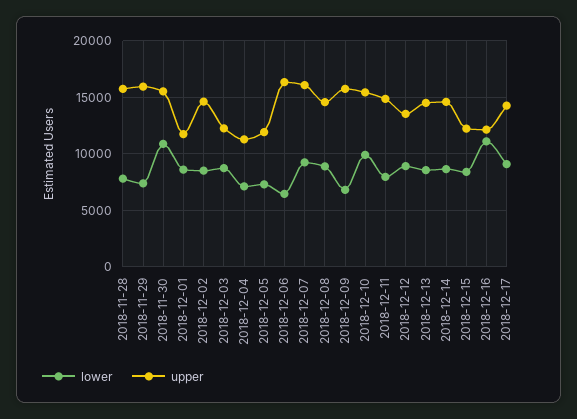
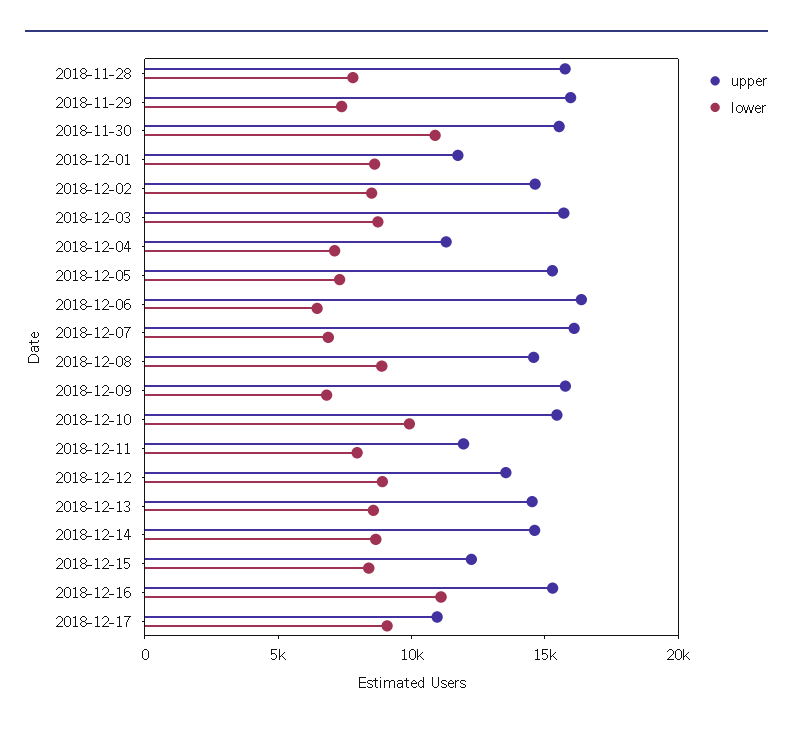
  {
    "lower": {
      "2018-11-28": 8000,
      "2018-11-29": 7000,
      "2018-11-30": 11000,
      "2018-12-01": 9000,
      "2018-12-02": 9000,
      "2018-12-03": 9000,
      "2018-12-04": 7000,
      "2018-12-05": 7000,
      "2018-12-06": 6000,
-     "2018-12-07": 9000,
+     "2018-12-07": 7000,
      "2018-12-08": 9000,
      "2018-12-09": 7000,
      "2018-12-10": 10000,
      "2018-12-11": 8000,
      "2018-12-12": 9000,
      "2018-12-13": 9000,
      "2018-12-14": 9000,
      "2018-12-15": 8000,
      "2018-12-16": 11000,
      "2018-12-17": 9000
    },
    "upper": {
      "2018-11-28": 16000,
      "2018-11-29": 16000,
      "2018-11-30": 16000,
      "2018-12-01": 12000,
      "2018-12-02": 15000,
-     "2018-12-03": 12000,
+     "2018-12-03": 16000,
      "2018-12-04": 11000,
-     "2018-12-05": 12000,
+     "2018-12-05": 15000,
      "2018-12-06": 16000,
      "2018-12-07": 16000,
      "2018-12-08": 15000,
      "2018-12-09": 16000,
      "2018-12-10": 15000,
-     "2018-12-11": 15000,
+     "2018-12-11": 12000,
      "2018-12-12": 14000,
      "2018-12-13": 15000,
      "2018-12-14": 15000,
      "2018-12-15": 12000,
-     "2018-12-16": 12000,
+     "2018-12-16": 15000,
-     "2018-12-17": 14000
+     "2018-12-17": 11000
    }
  }

